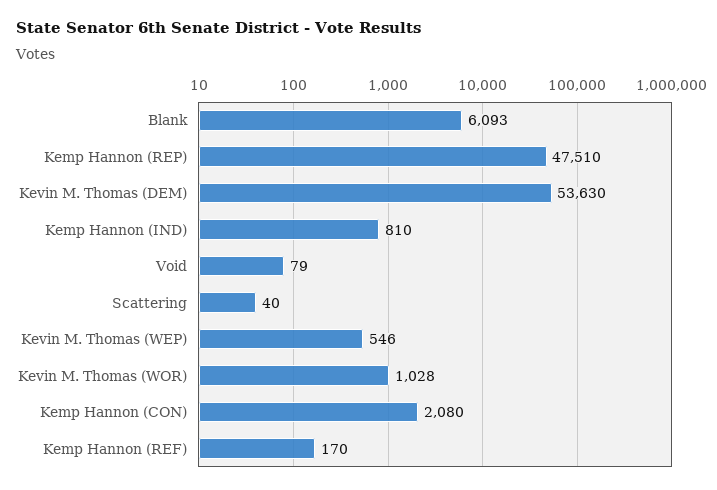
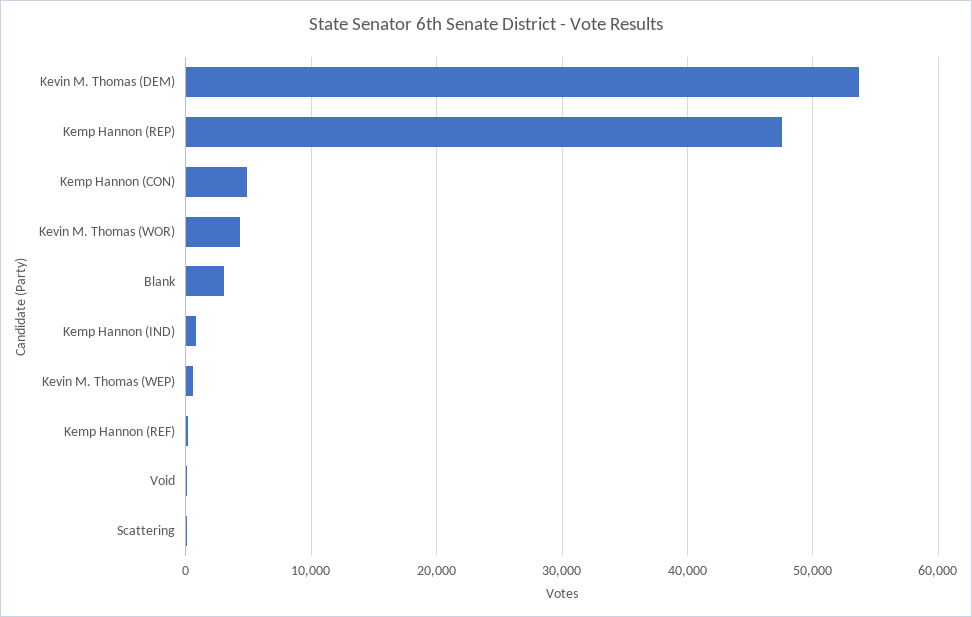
  {
-   "Blank": 6093,
+   "Blank": 3000,
    "Kemp Hannon (REP)": 47510,
    "Kevin M. Thomas (DEM)": 53630,
    "Kemp Hannon (IND)": 810,
    "Void": 79,
    "Scattering": 40,
    "Kevin M. Thomas (WEP)": 546,
-   "Kevin M. Thomas (WOR)": 1028,
+   "Kevin M. Thomas (WOR)": 4000,
-   "Kemp Hannon (CON)": 2080,
+   "Kemp Hannon (CON)": 5000,
    "Kemp Hannon (REF)": 170
  }

